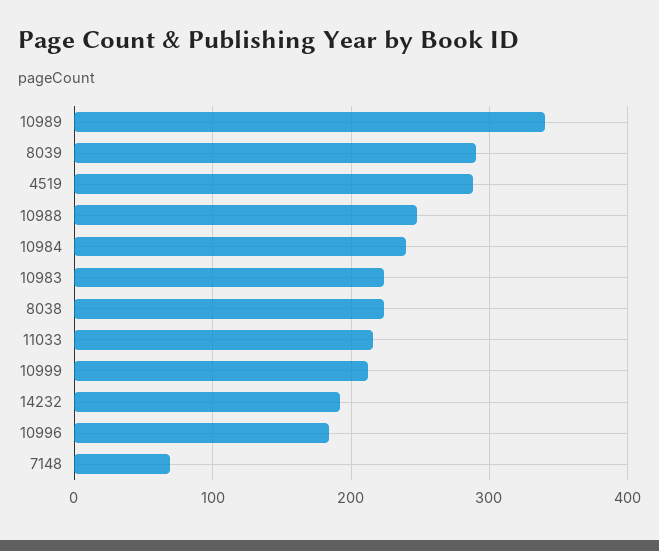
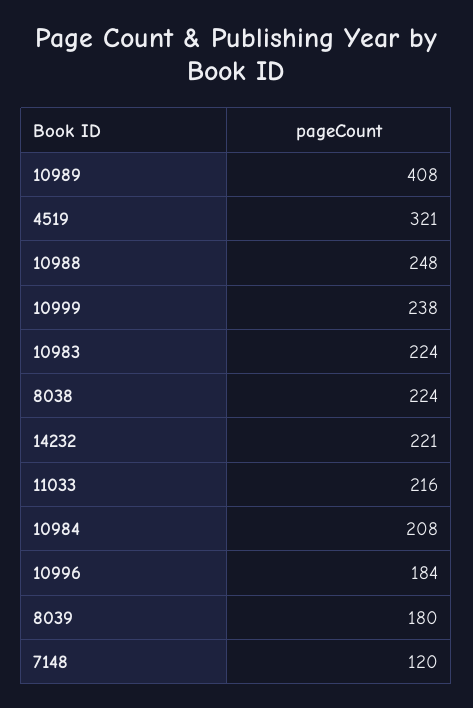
  {
-   "10989": 340,
+   "10989": 408,
-   "8039": 290,
+   "8039": 180,
-   "4519": 290,
+   "4519": 321,
    "10988": 248,
-   "10984": 240,
+   "10984": 208,
    "10983": 224,
    "8038": 224,
    "11033": 216,
-   "10999": 210,
+   "10999": 238,
-   "14232": 190,
+   "14232": 221,
    "10996": 184,
-   "7148": 70
+   "7148": 120
  }

